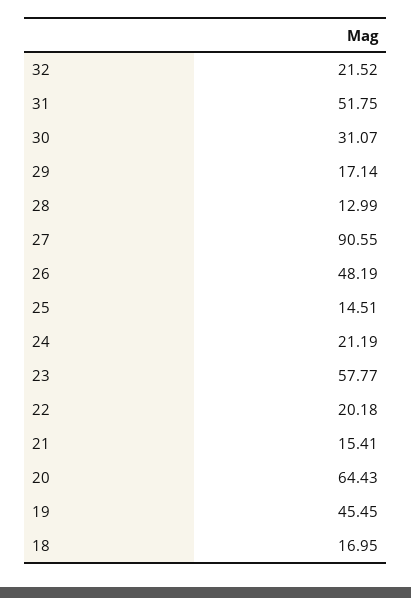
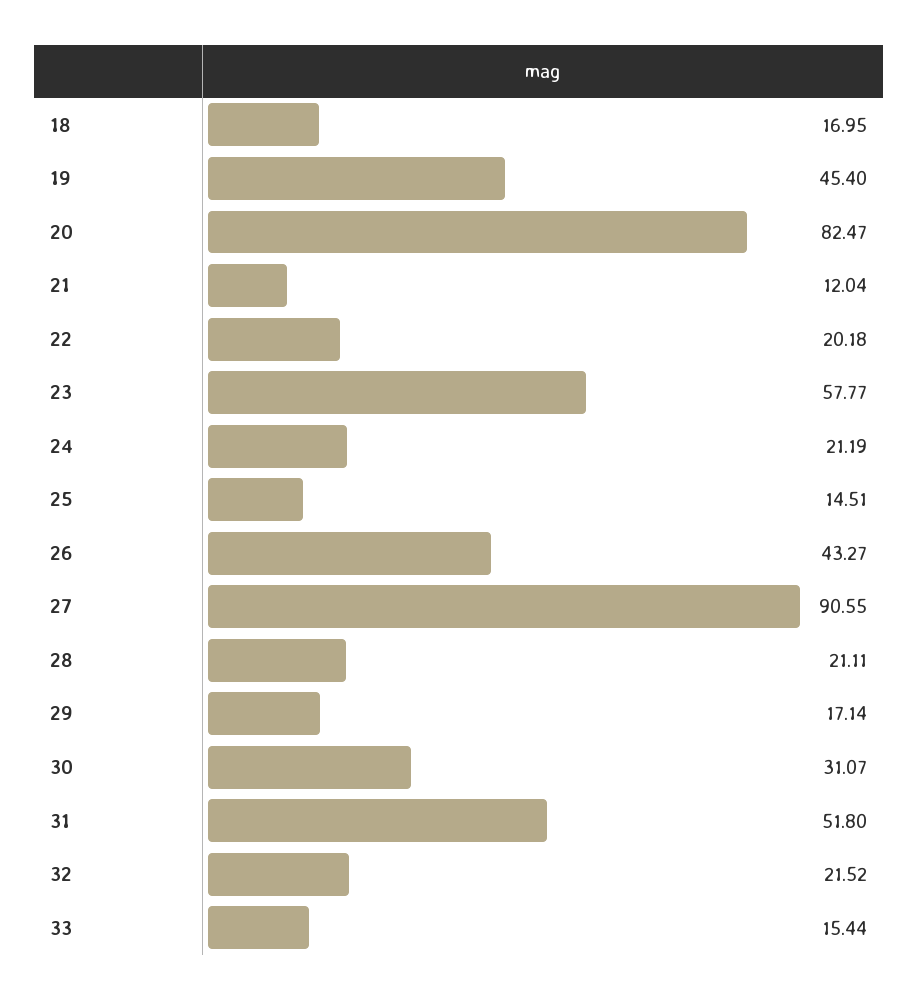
  {
    "32": 21.52,
-   "31": 51.75,
+   "31": 51.8,
    "30": 31.07,
    "29": 17.14,
-   "28": 12.99,
+   "28": 21.11,
    "27": 90.55,
-   "26": 48.19,
+   "26": 43.27,
    "25": 14.51,
    "24": 21.19,
    "23": 57.77,
    "22": 20.18,
-   "21": 15.41,
+   "21": 12.04,
-   "20": 64.43,
+   "20": 82.47,
-   "19": 45.45,
+   "19": 45.4,
-   "18": 16.95
+   "18": 16.95,
+   "33": 15.44
  }

